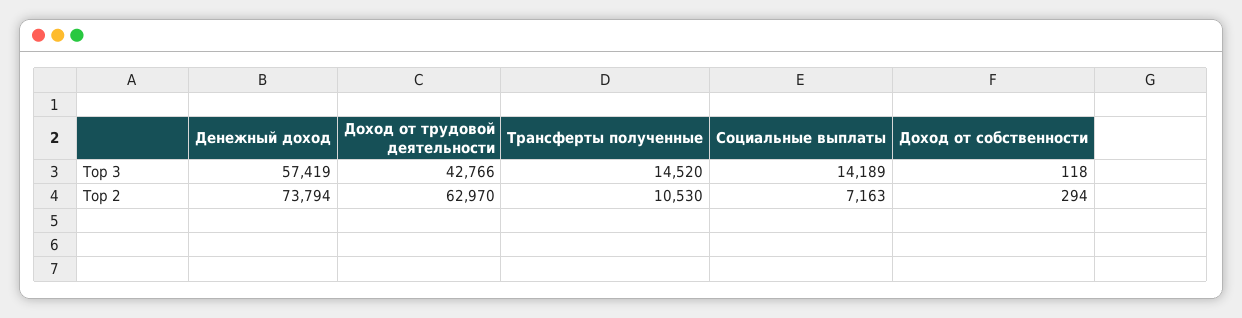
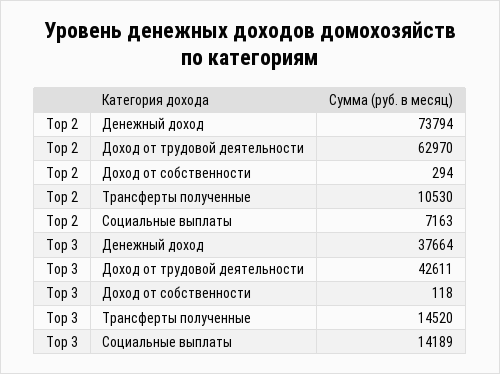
  {
    "Денежный доход": {
-     "Top 3": 57419,
+     "Top 3": 37664,
      "Top 2": 73794
    },
    "Доход от трудовой деятельности": {
-     "Top 3": 42766,
+     "Top 3": 42611,
      "Top 2": 62970
    },
    "Трансферты полученные": {
      "Top 3": 14520,
      "Top 2": 10530
    },
    "Социальные выплаты": {
      "Top 3": 14189,
      "Top 2": 7163
    },
    "Доход от собственности": {
      "Top 3": 118,
      "Top 2": 294
    }
  }

